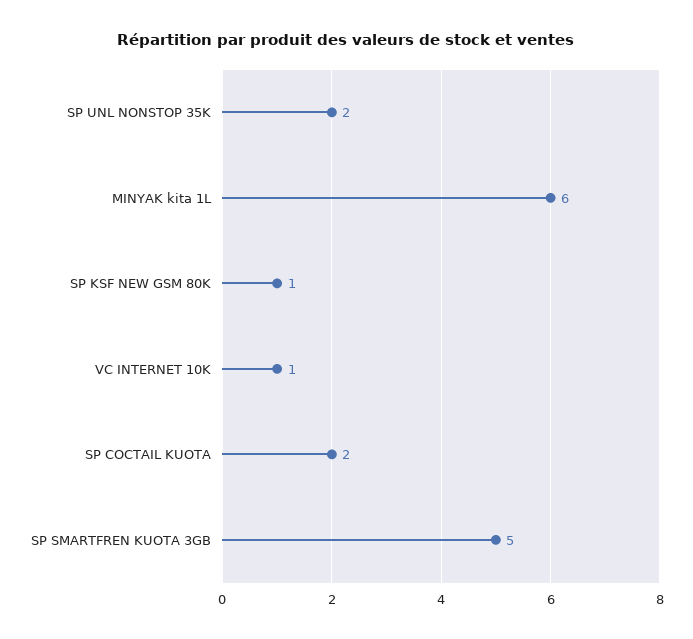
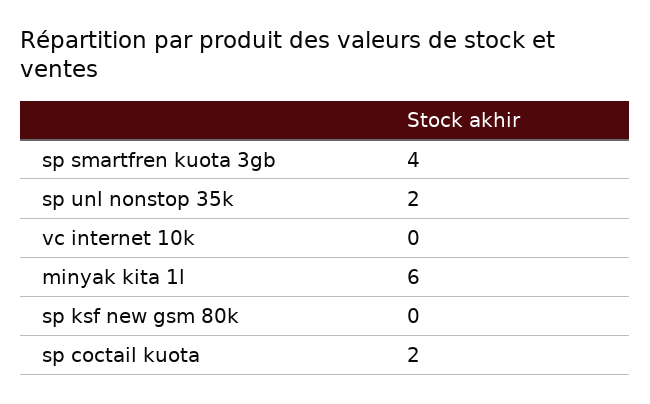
  {
    "SP UNL NONSTOP 35K": 2,
    "MINYAK kita 1L": 6,
-   "SP KSF NEW GSM 80K": 1,
+   "SP KSF NEW GSM 80K": 0,
-   "VC INTERNET 10K": 1,
+   "VC INTERNET 10K": 0,
    "SP COCTAIL KUOTA": 2,
-   "SP SMARTFREN KUOTA 3GB": 5
+   "SP SMARTFREN KUOTA 3GB": 4
  }

